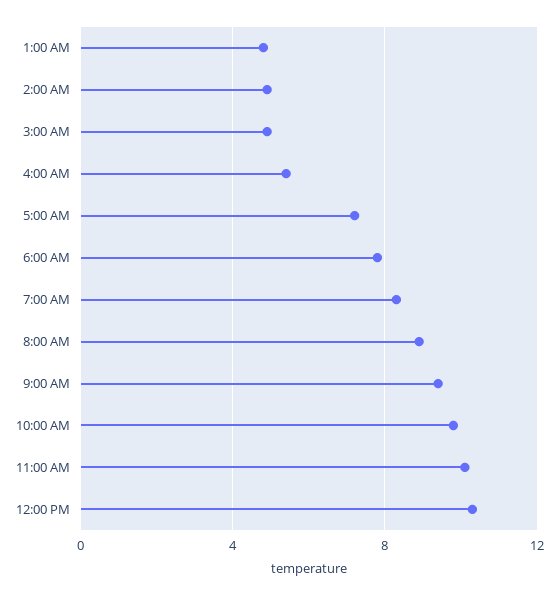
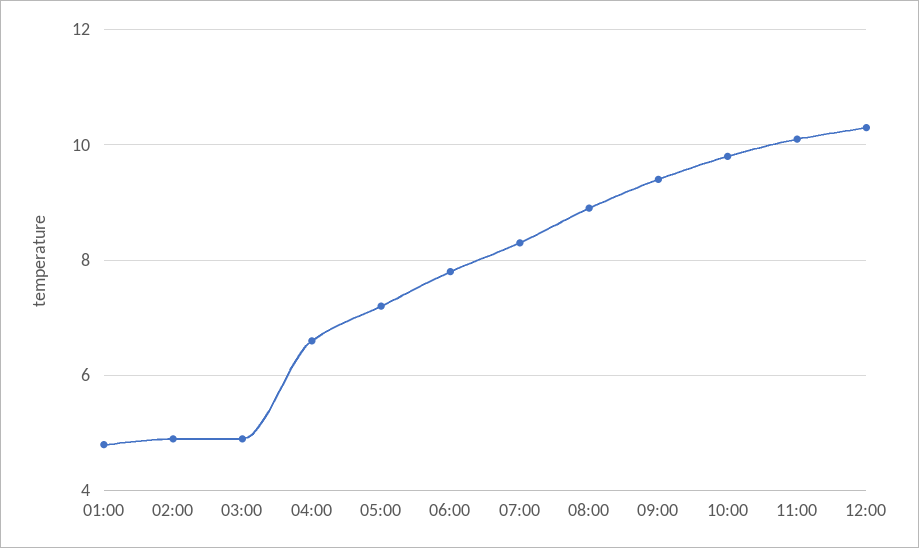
  {
    "1:00 AM": 5,
    "2:00 AM": 5,
    "3:00 AM": 5,
-   "4:00 AM": 5.5,
+   "4:00 AM": 6.5,
    "5:00 AM": 7,
    "6:00 AM": 8,
    "7:00 AM": 8.5,
    "8:00 AM": 9,
    "9:00 AM": 9.5,
    "10:00 AM": 10,
    "11:00 AM": 10,
    "12:00 PM": 10.5
  }

